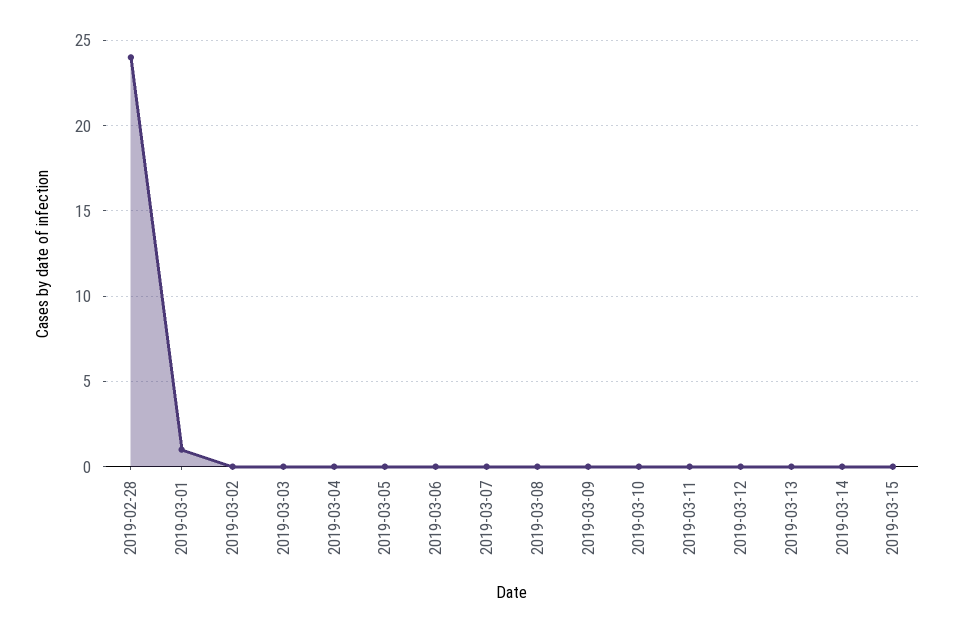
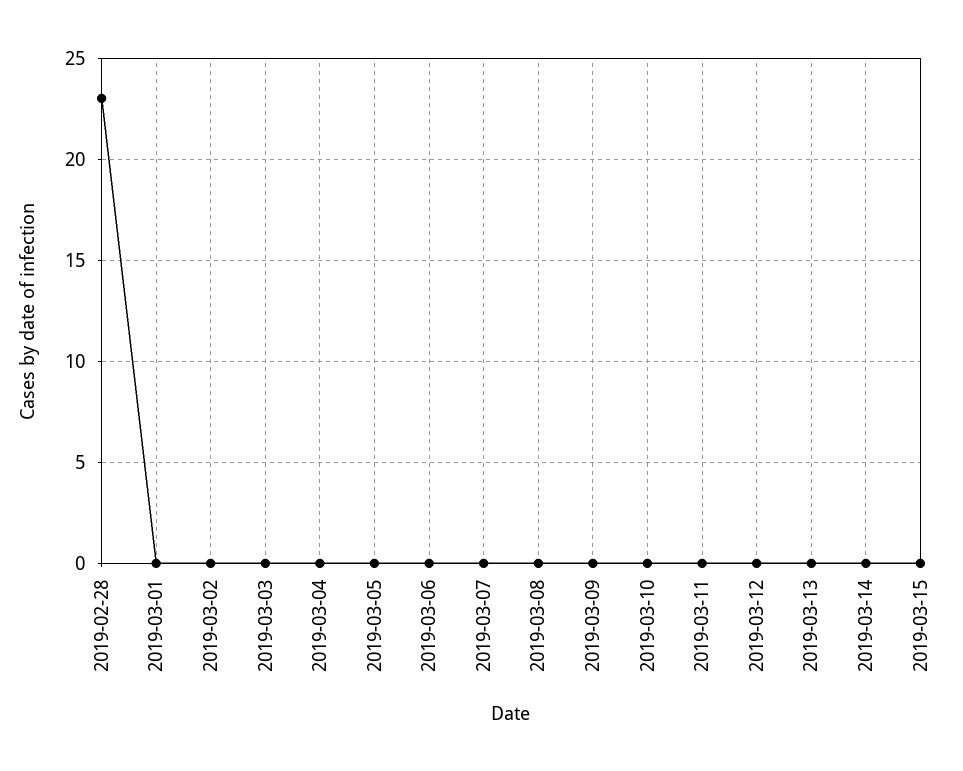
  {
-   "2019-02-28": 24,
+   "2019-02-28": 23,
-   "2019-03-01": 1,
+   "2019-03-01": 0,
    "2019-03-02": 0,
    "2019-03-03": 0,
    "2019-03-04": 0,
    "2019-03-05": 0,
    "2019-03-06": 0,
    "2019-03-07": 0,
    "2019-03-08": 0,
    "2019-03-09": 0,
    "2019-03-10": 0,
    "2019-03-11": 0,
    "2019-03-12": 0,
    "2019-03-13": 0,
    "2019-03-14": 0,
    "2019-03-15": 0
  }

